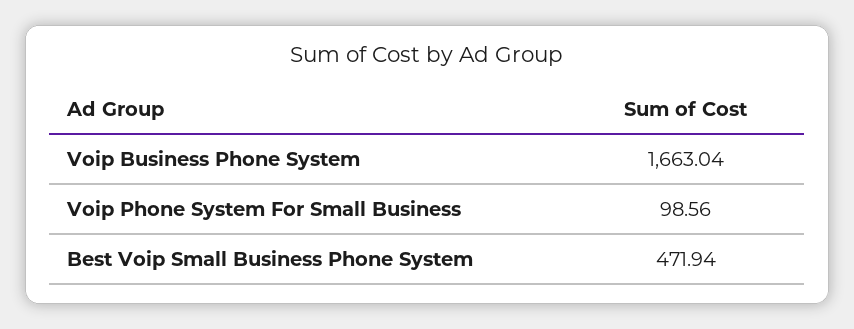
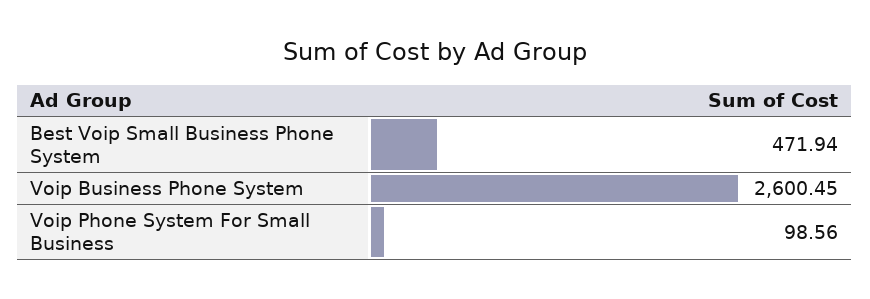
  {
-   "Voip Business Phone System": 1663.04,
+   "Voip Business Phone System": 2600.45,
    "Voip Phone System For Small Business": 98.56,
    "Best Voip Small Business Phone System": 471.94
  }

